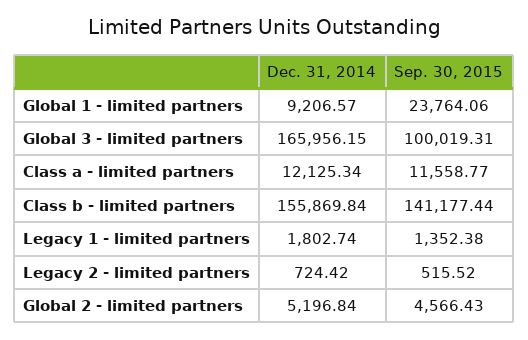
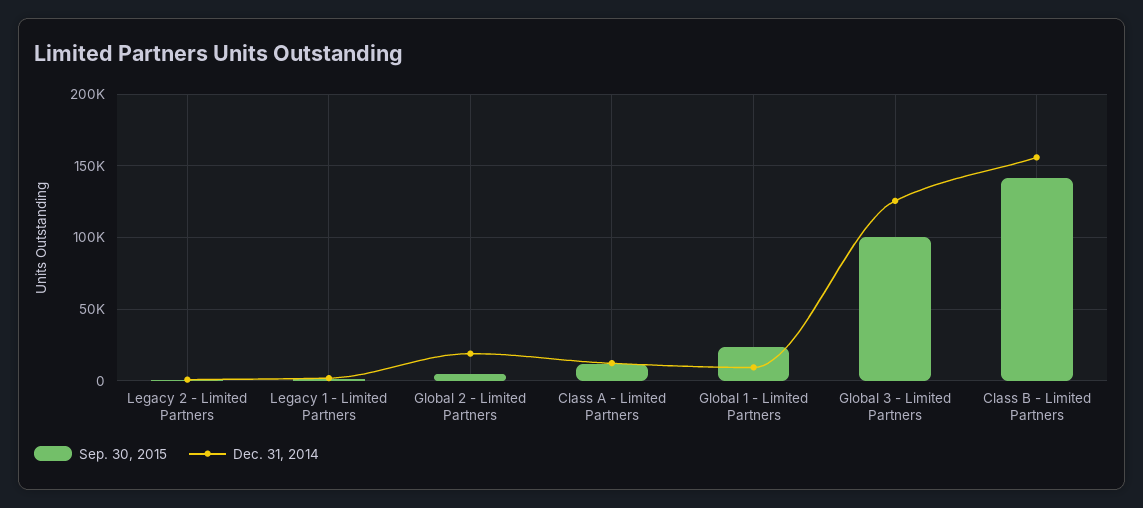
  {
    "Dec. 31, 2014": {
      "Global 1 - limited partners": 9206.57,
-     "Global 3 - limited partners": 165956.15,
+     "Global 3 - limited partners": 125000,
      "Class a - limited partners": 12125.34,
      "Class b - limited partners": 155869.84,
      "Legacy 1 - limited partners": 1802.74,
      "Legacy 2 - limited partners": 724.42,
-     "Global 2 - limited partners": 5196.84
+     "Global 2 - limited partners": 20000
    },
    "Sep. 30, 2015": {
      "Global 1 - limited partners": 23764.06,
      "Global 3 - limited partners": 100019.31,
      "Class a - limited partners": 11558.77,
      "Class b - limited partners": 141177.44,
      "Legacy 1 - limited partners": 1352.38,
      "Legacy 2 - limited partners": 515.52,
      "Global 2 - limited partners": 4566.43
    }
  }

